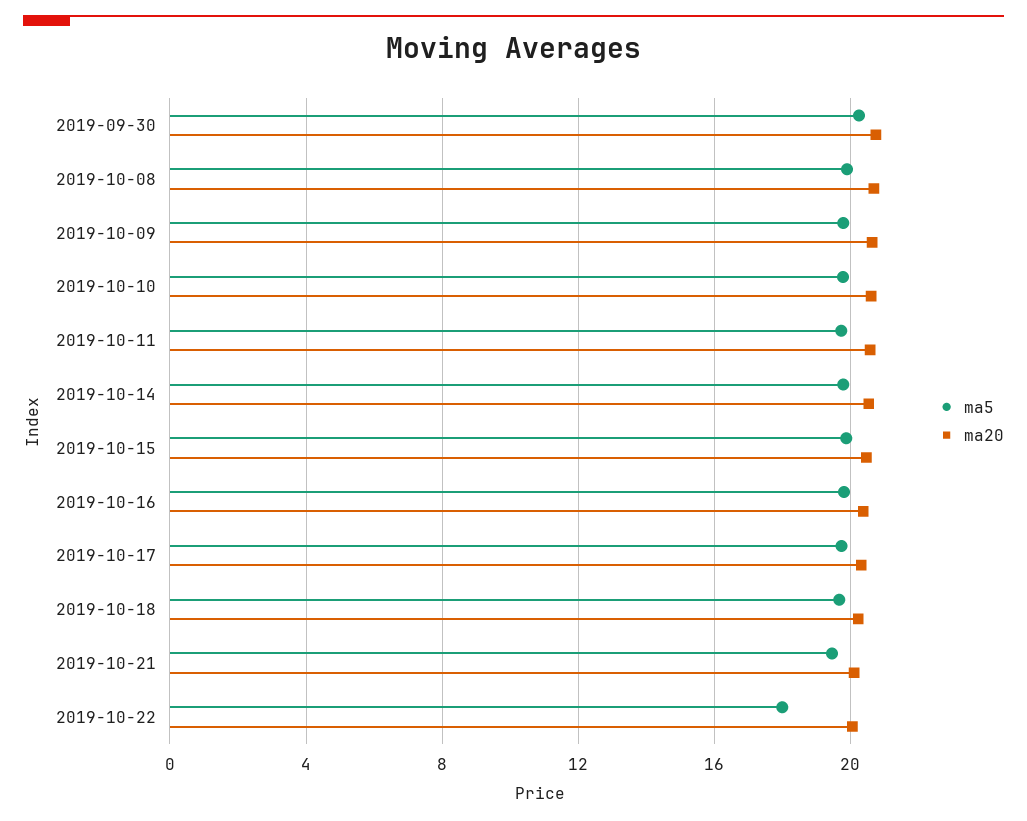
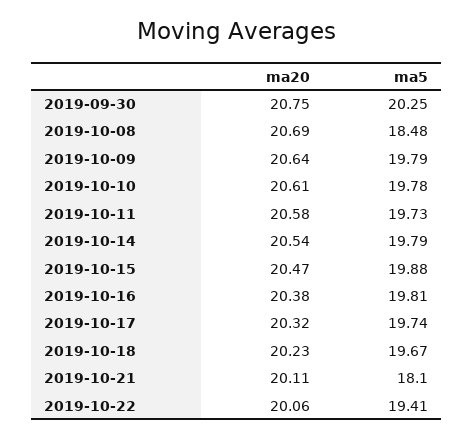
  {
    "ma5": {
      "2019-09-30": 20.25,
-     "2019-10-08": 20,
+     "2019-10-08": 18.48,
      "2019-10-09": 19.79,
      "2019-10-10": 19.78,
      "2019-10-11": 19.73,
      "2019-10-14": 19.79,
      "2019-10-15": 19.88,
      "2019-10-16": 19.81,
      "2019-10-17": 19.74,
      "2019-10-18": 19.67,
-     "2019-10-21": 19.5,
+     "2019-10-21": 18.1,
-     "2019-10-22": 18
+     "2019-10-22": 19.41
    },
    "ma20": {
      "2019-09-30": 20.75,
      "2019-10-08": 20.69,
      "2019-10-09": 20.64,
      "2019-10-10": 20.61,
      "2019-10-11": 20.58,
      "2019-10-14": 20.54,
      "2019-10-15": 20.47,
      "2019-10-16": 20.38,
      "2019-10-17": 20.32,
      "2019-10-18": 20.23,
      "2019-10-21": 20.11,
      "2019-10-22": 20.06
    }
  }

